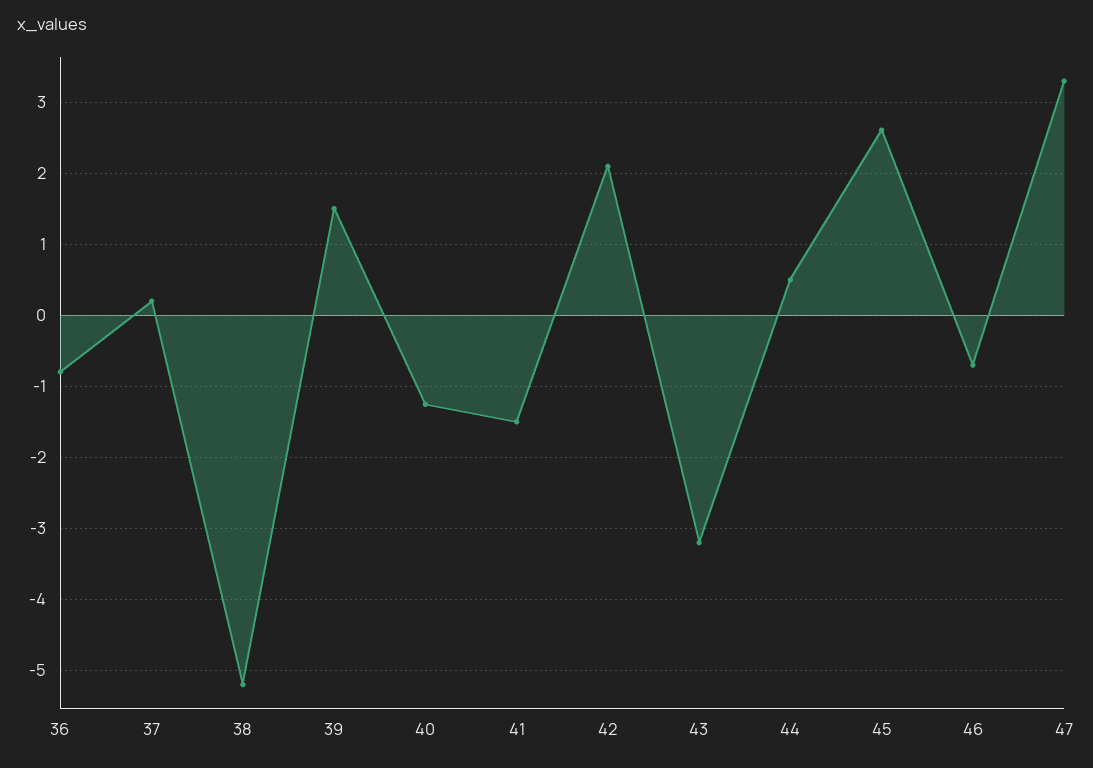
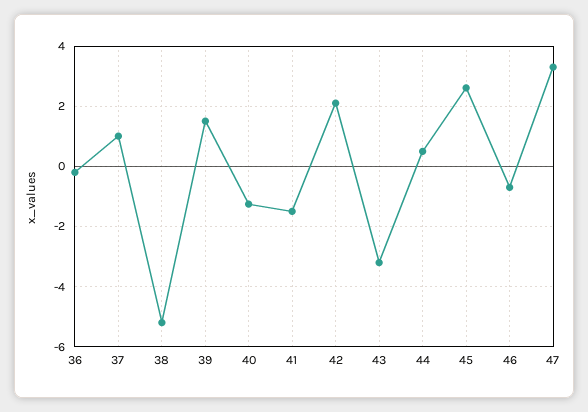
  {
-   "36": -0.8,
+   "36": -0.2,
-   "37": 0.2,
+   "37": 1,
    "38": -5.2,
    "39": 1.5,
    "40": -1.3,
    "41": -1.5,
    "42": 2.1,
    "43": -3.2,
    "44": 0.5,
    "45": 2.6,
    "46": -0.7,
    "47": 3.3
  }

